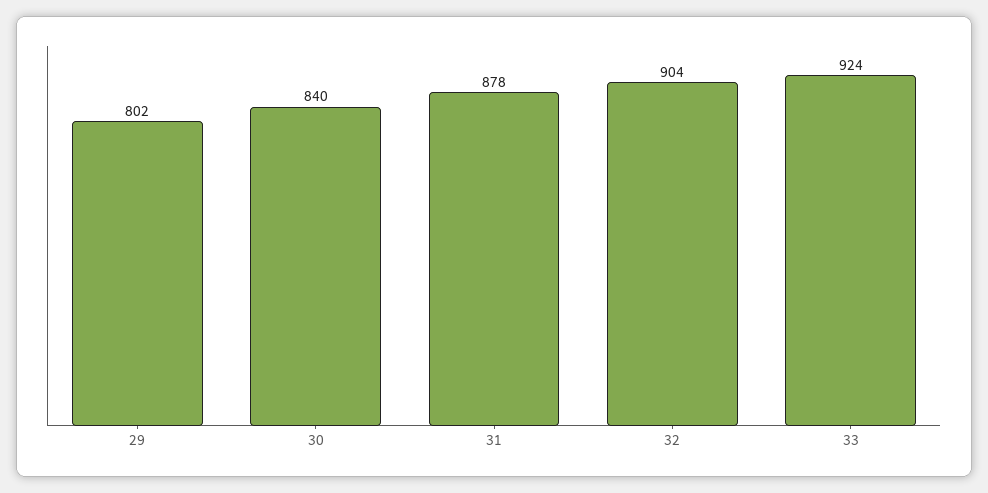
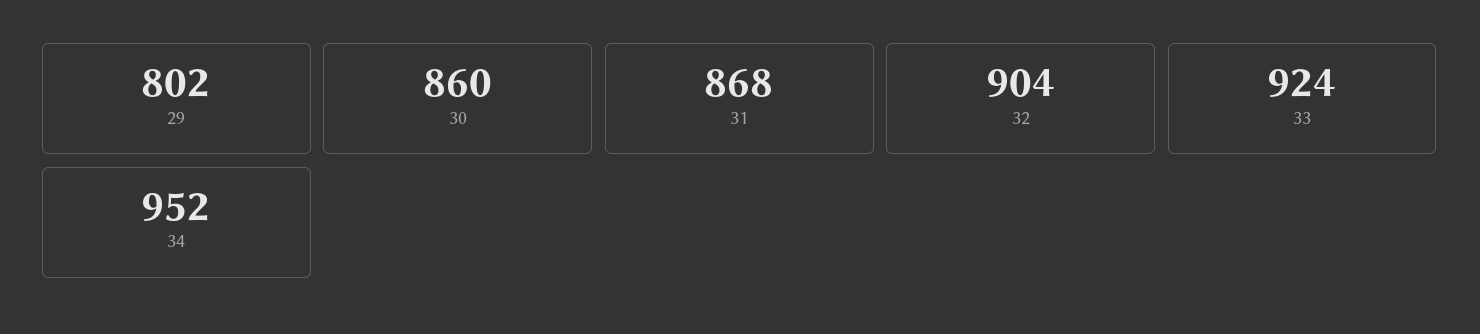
  {
    "29": 802,
-   "30": 840,
+   "30": 860,
-   "31": 878,
+   "31": 868,
    "32": 904,
-   "33": 924
+   "33": 924,
+   "34": 952
  }

